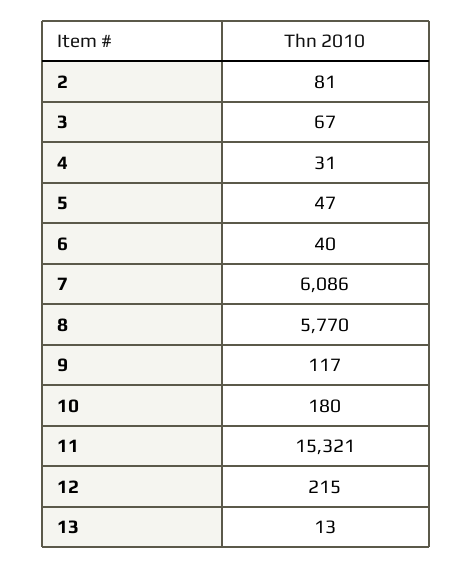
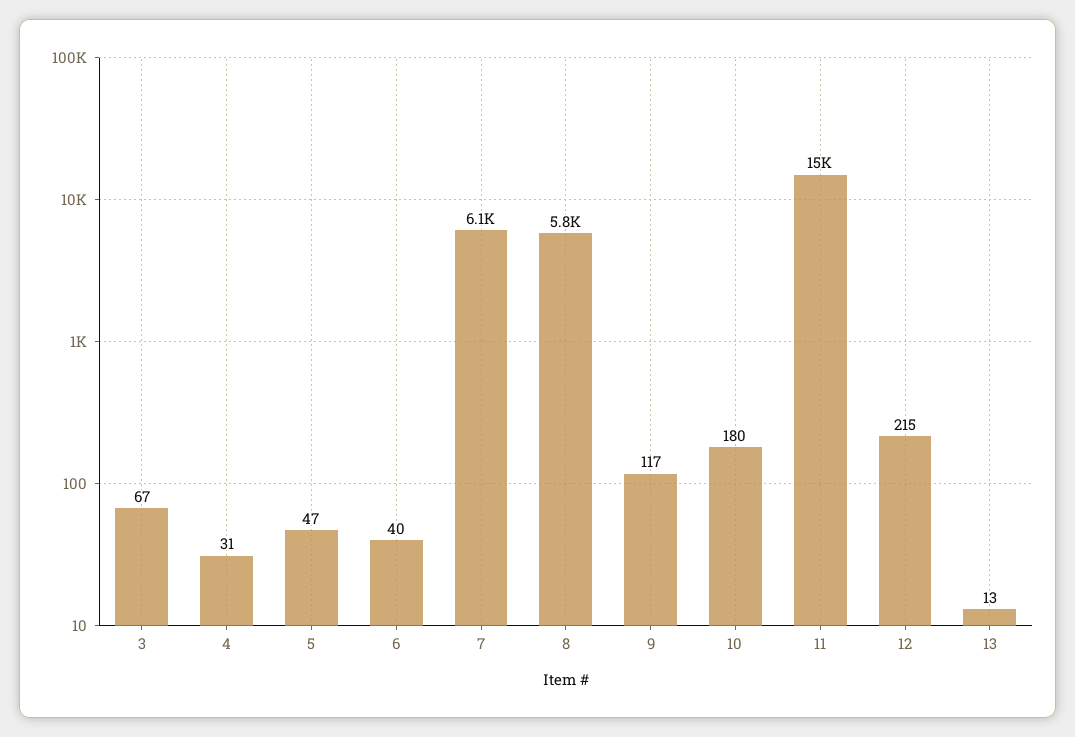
  {
-   "2": 81,
    "3": 67,
    "4": 31,
    "5": 47,
    "6": 40,
    "7": 6086,
    "8": 5770,
    "9": 117,
    "10": 180,
    "11": 15321,
    "12": 215,
    "13": 13
  }

